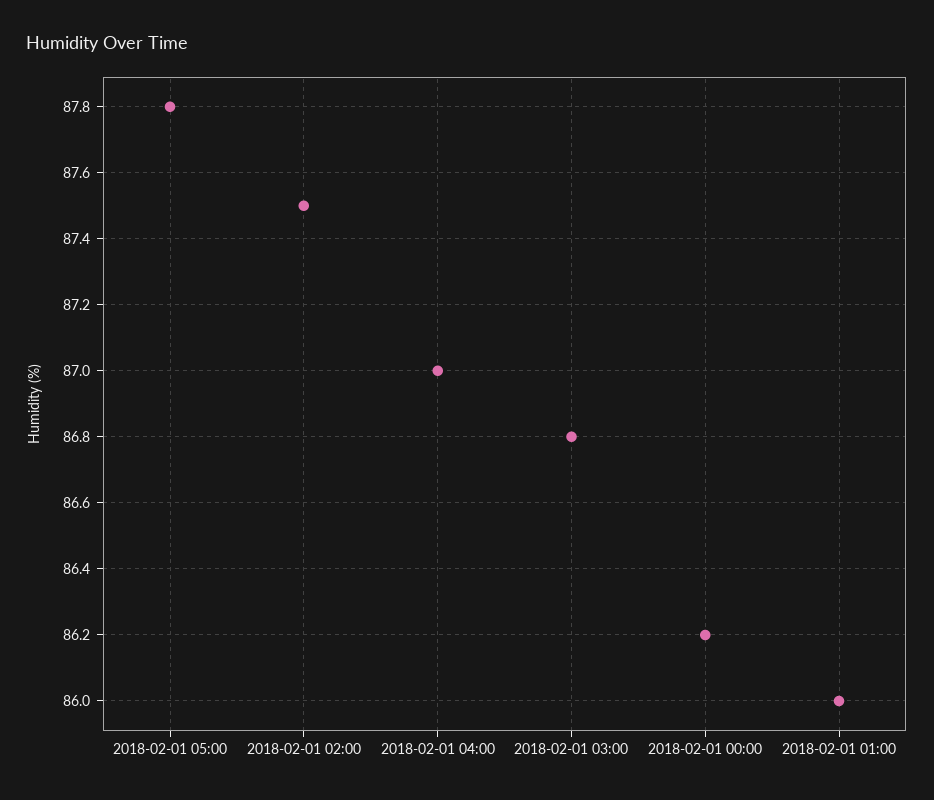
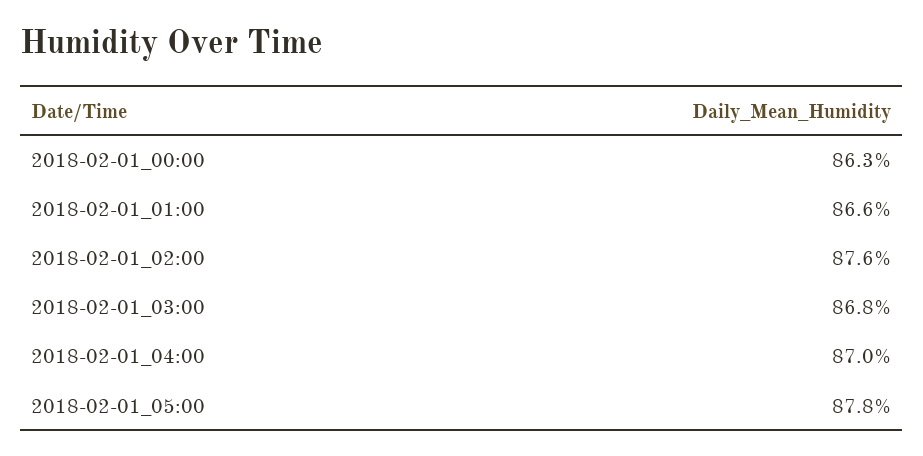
  {
    "2018-02-01 05:00": 87.8,
-   "2018-02-01 02:00": 87.5,
+   "2018-02-01 02:00": 87.6,
    "2018-02-01 04:00": 87,
    "2018-02-01 03:00": 86.8,
-   "2018-02-01 00:00": 86.2,
+   "2018-02-01 00:00": 86.3,
-   "2018-02-01 01:00": 86
+   "2018-02-01 01:00": 86.6
  }

